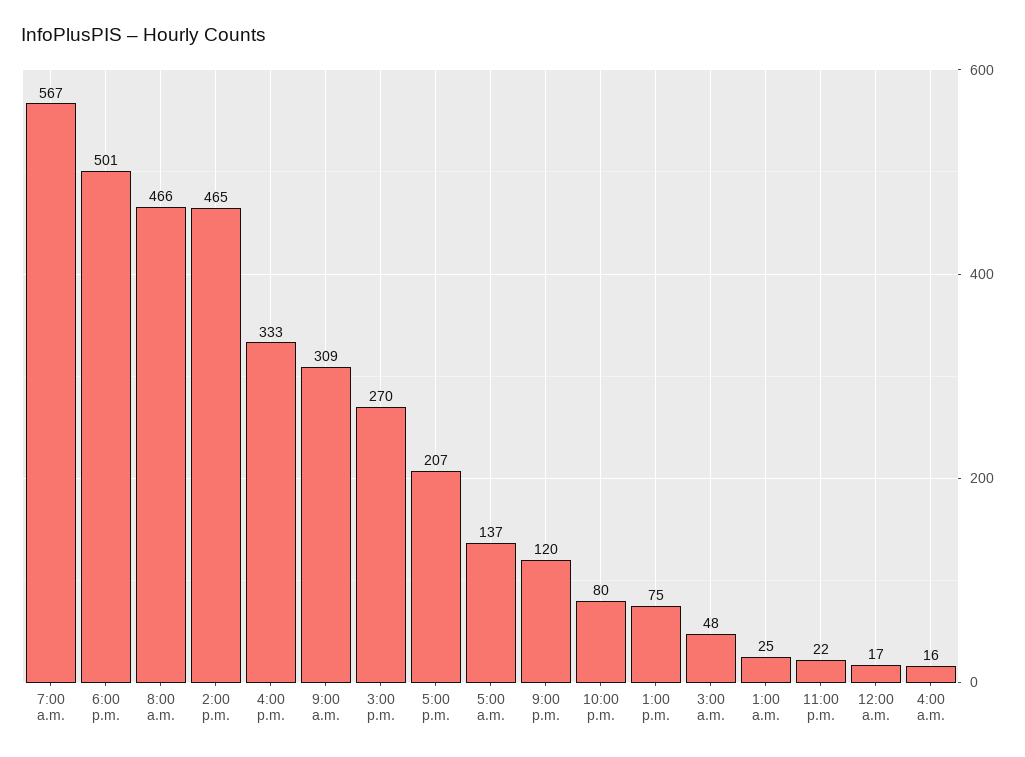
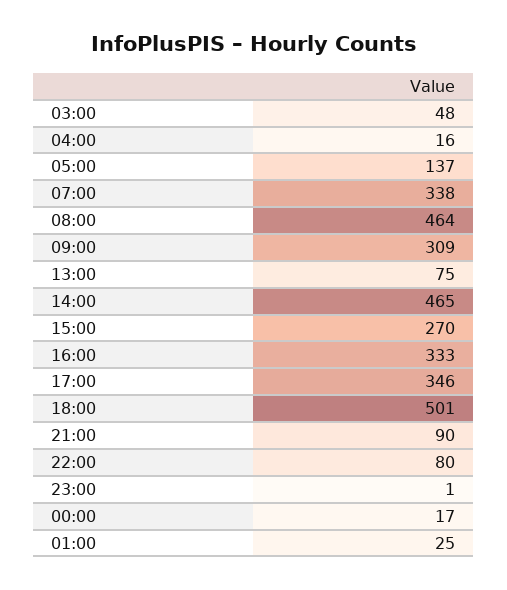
  {
-   "7:00 a.m.": 567,
+   "7:00 a.m.": 338,
    "6:00 p.m.": 501,
-   "8:00 a.m.": 466,
+   "8:00 a.m.": 464,
    "2:00 p.m.": 465,
    "4:00 p.m.": 333,
    "9:00 a.m.": 309,
    "3:00 p.m.": 270,
-   "5:00 p.m.": 207,
+   "5:00 p.m.": 346,
    "5:00 a.m.": 137,
-   "9:00 p.m.": 120,
+   "9:00 p.m.": 90,
    "10:00 p.m.": 80,
    "1:00 p.m.": 75,
    "3:00 a.m.": 48,
    "1:00 a.m.": 25,
-   "11:00 p.m.": 22,
+   "11:00 p.m.": 1,
    "12:00 a.m.": 17,
    "4:00 a.m.": 16
  }

